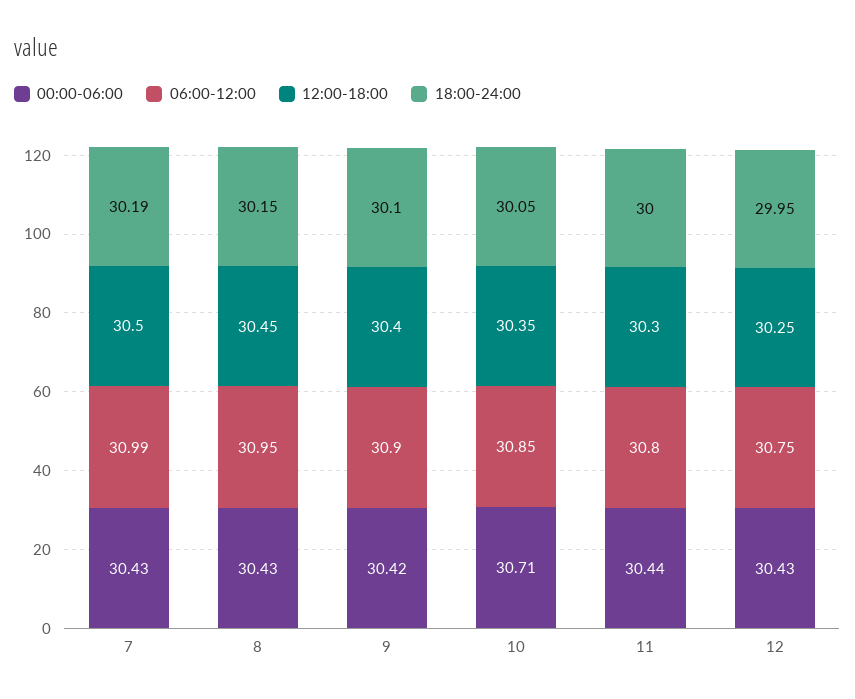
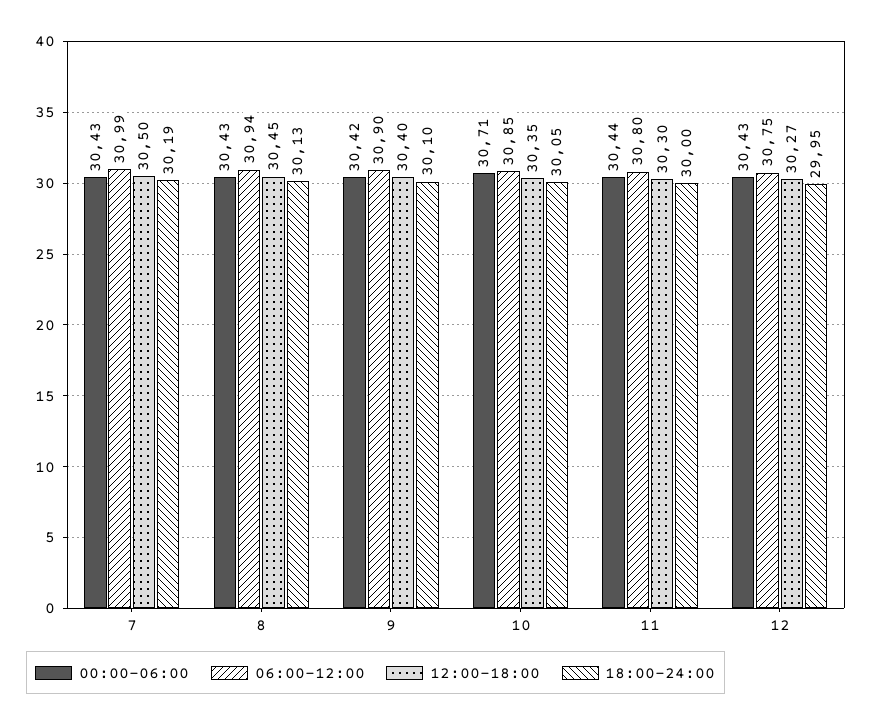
  {
    "00:00-06:00": {
      "7": 30.43,
      "8": 30.43,
      "9": 30.42,
      "10": 30.71,
      "11": 30.44,
      "12": 30.43
    },
    "06:00-12:00": {
      "7": 30.99,
-     "8": 30.95,
+     "8": 30.94,
      "9": 30.9,
      "10": 30.85,
      "11": 30.8,
      "12": 30.75
    },
    "12:00-18:00": {
      "7": 30.5,
      "8": 30.45,
      "9": 30.4,
      "10": 30.35,
      "11": 30.3,
-     "12": 30.25
+     "12": 30.27
    },
    "18:00-24:00": {
      "7": 30.19,
-     "8": 30.15,
+     "8": 30.13,
      "9": 30.1,
      "10": 30.05,
      "11": 30,
      "12": 29.95
    }
  }

